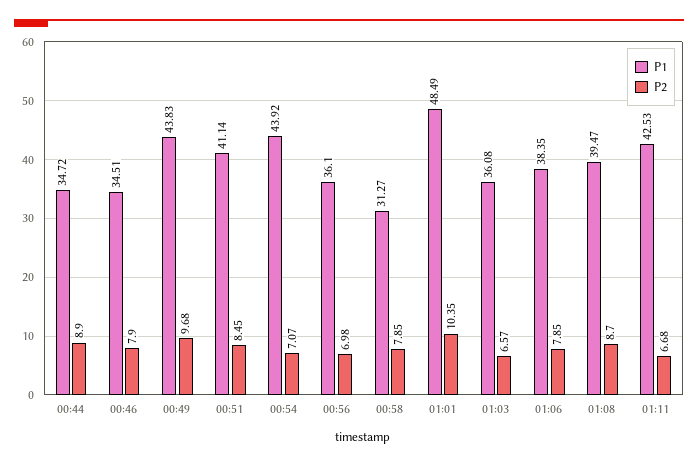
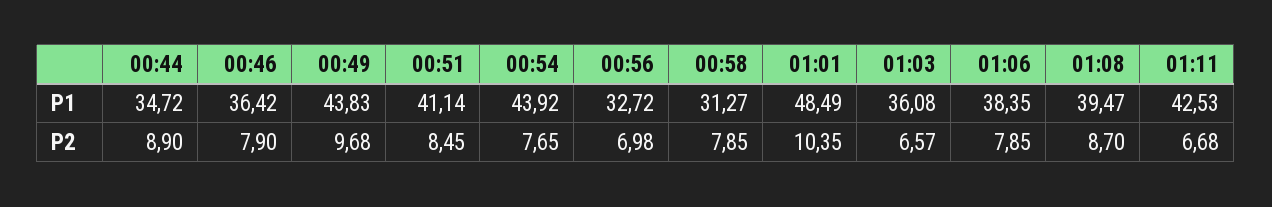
  {
    "P1": {
      "00:44": 34.72,
-     "00:46": 34.51,
+     "00:46": 36.42,
      "00:49": 43.83,
      "00:51": 41.14,
      "00:54": 43.92,
-     "00:56": 36.1,
+     "00:56": 32.72,
      "00:58": 31.27,
      "01:01": 48.49,
      "01:03": 36.08,
      "01:06": 38.35,
      "01:08": 39.47,
      "01:11": 42.53
    },
    "P2": {
      "00:44": 8.9,
      "00:46": 7.9,
      "00:49": 9.68,
      "00:51": 8.45,
-     "00:54": 7.07,
+     "00:54": 7.65,
      "00:56": 6.98,
      "00:58": 7.85,
      "01:01": 10.35,
      "01:03": 6.57,
      "01:06": 7.85,
      "01:08": 8.7,
      "01:11": 6.68
    }
  }

